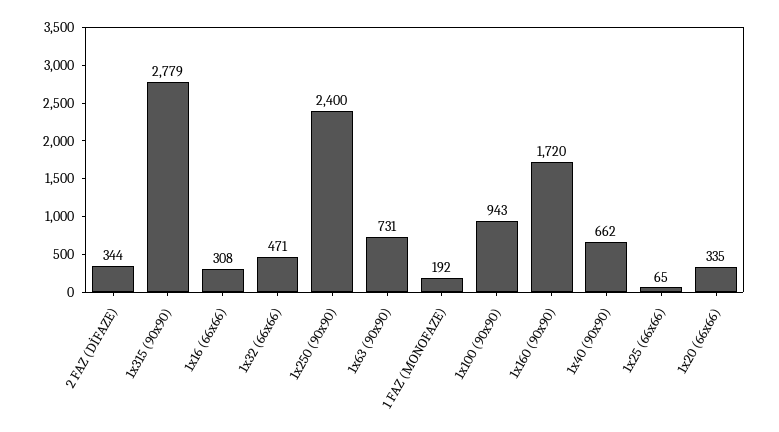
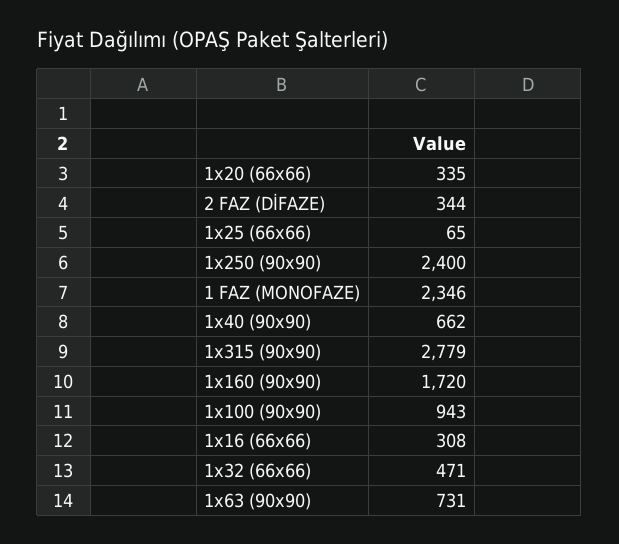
  {
    "2 FAZ (DİFAZE)": 344,
    "1x315 (90x90)": 2779,
    "1x16 (66x66)": 308,
    "1x32 (66x66)": 471,
    "1x250 (90x90)": 2400,
    "1x63 (90x90)": 731,
-   "1 FAZ (MONOFAZE)": 192,
+   "1 FAZ (MONOFAZE)": 2346,
    "1x100 (90x90)": 943,
    "1x160 (90x90)": 1720,
    "1x40 (90x90)": 662,
    "1x25 (66x66)": 65,
    "1x20 (66x66)": 335
  }

